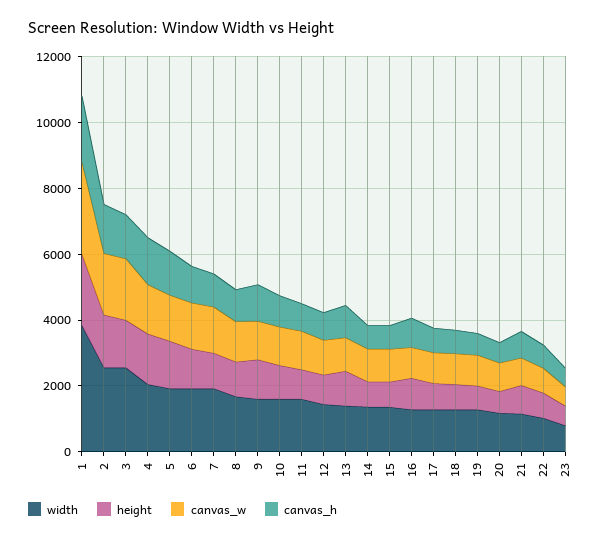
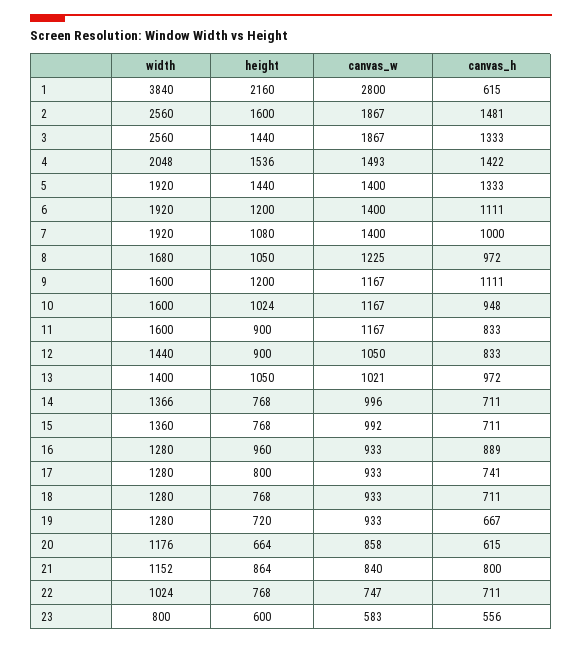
  {
    "width": {
      "1": 3840,
      "2": 2560,
      "3": 2560,
      "4": 2048,
      "5": 1920,
      "6": 1920,
      "7": 1920,
      "8": 1680,
      "9": 1600,
      "10": 1600,
      "11": 1600,
      "12": 1440,
      "13": 1400,
      "14": 1366,
      "15": 1360,
      "16": 1280,
      "17": 1280,
      "18": 1280,
      "19": 1280,
      "20": 1176,
      "21": 1152,
      "22": 1024,
      "23": 800
    },
    "height": {
      "1": 2160,
      "2": 1600,
      "3": 1440,
      "4": 1536,
      "5": 1440,
      "6": 1200,
      "7": 1080,
      "8": 1050,
      "9": 1200,
      "10": 1024,
      "11": 900,
      "12": 900,
      "13": 1050,
      "14": 768,
      "15": 768,
      "16": 960,
      "17": 800,
      "18": 768,
      "19": 720,
      "20": 664,
      "21": 864,
      "22": 768,
      "23": 600
    },
    "canvas_w": {
      "1": 2800,
      "2": 1867,
      "3": 1867,
      "4": 1493,
      "5": 1400,
      "6": 1400,
      "7": 1400,
      "8": 1225,
      "9": 1167,
      "10": 1167,
      "11": 1167,
      "12": 1050,
      "13": 1021,
      "14": 996,
      "15": 992,
      "16": 933,
      "17": 933,
      "18": 933,
      "19": 933,
      "20": 858,
      "21": 840,
      "22": 747,
      "23": 583
    },
    "canvas_h": {
-     "1": 2000,
+     "1": 615,
      "2": 1481,
      "3": 1333,
      "4": 1422,
      "5": 1333,
      "6": 1111,
      "7": 1000,
      "8": 972,
      "9": 1111,
      "10": 948,
      "11": 833,
      "12": 833,
      "13": 972,
      "14": 711,
      "15": 711,
      "16": 889,
      "17": 741,
      "18": 711,
      "19": 667,
      "20": 615,
      "21": 800,
      "22": 711,
      "23": 556
    }
  }

